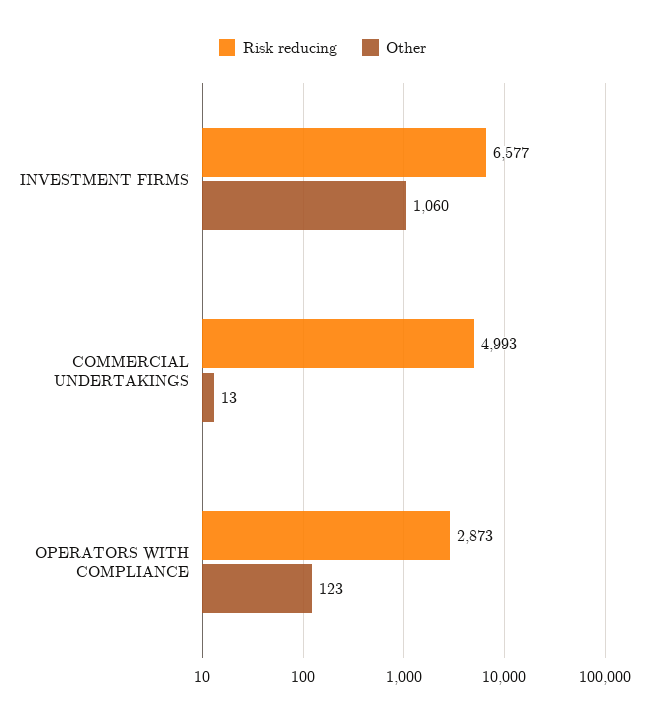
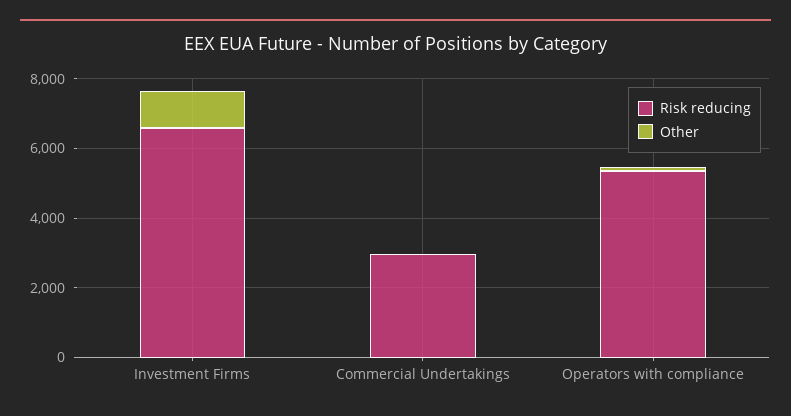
  {
    "Risk reducing": {
      "INVESTMENT FIRMS": 6577,
-     "COMMERCIAL UNDERTAKINGS": 4993,
+     "COMMERCIAL UNDERTAKINGS": 3000,
-     "OPERATORS WITH COMPLIANCE": 2873
+     "OPERATORS WITH COMPLIANCE": 5500
    },
    "Other": {
      "INVESTMENT FIRMS": 1060,
      "COMMERCIAL UNDERTAKINGS": 13,
      "OPERATORS WITH COMPLIANCE": 123
    }
  }

